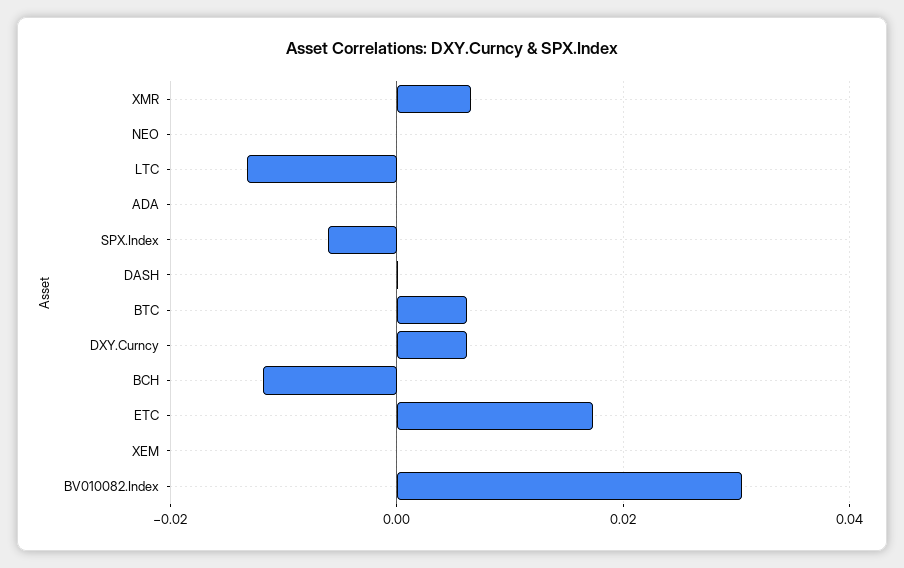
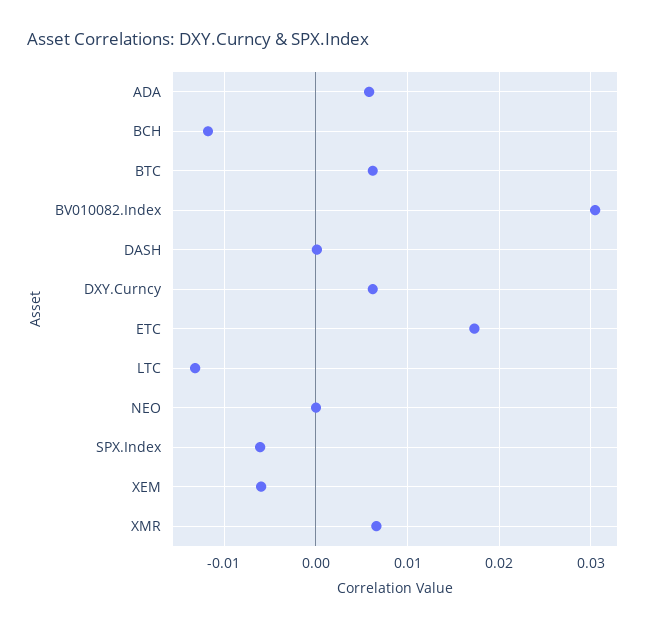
  {
    "XMR": 0.007,
    "NEO": 0,
    "LTC": -0.013,
-   "ADA": 0,
+   "ADA": 0.006,
    "SPX.Index": -0.006,
    "DASH": 0,
    "BTC": 0.006,
    "DXY.Curncy": 0.006,
    "BCH": -0.012,
    "ETC": 0.017,
-   "XEM": 0,
+   "XEM": -0.006,
    "BV010082.Index": 0.031
  }

